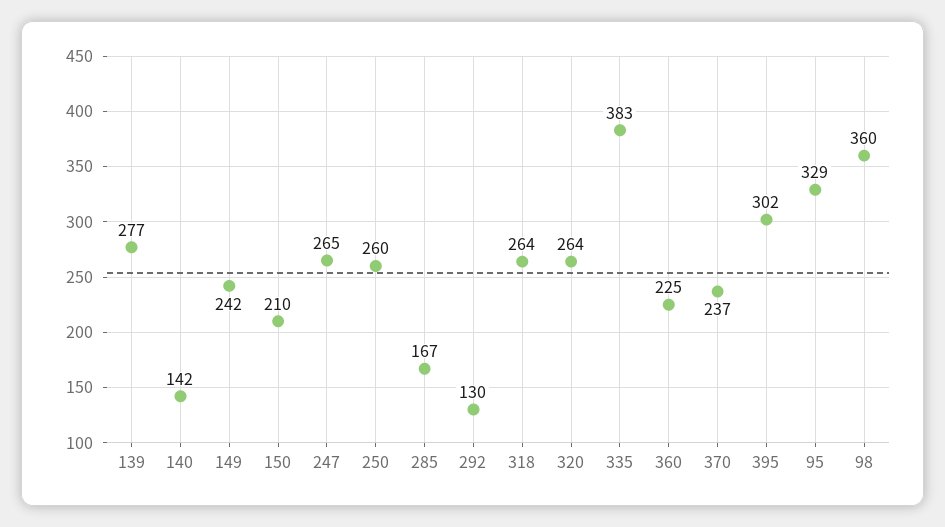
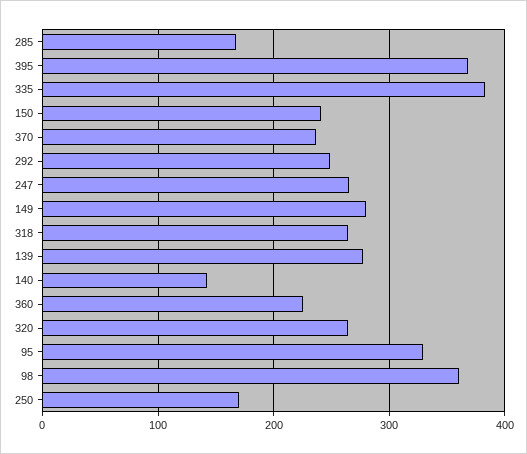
  {
    "139": 277,
    "140": 142,
-   "149": 242,
+   "149": 280,
-   "150": 210,
+   "150": 240,
    "247": 265,
-   "250": 260,
+   "250": 170,
    "285": 167,
-   "292": 130,
+   "292": 250,
    "318": 264,
    "320": 264,
    "335": 383,
    "360": 225,
    "370": 237,
-   "395": 302,
+   "395": 370,
    "95": 329,
    "98": 360
  }

